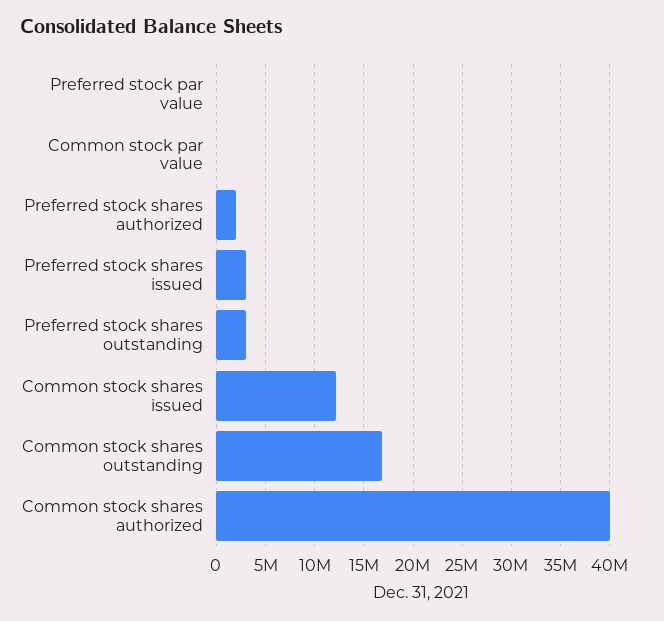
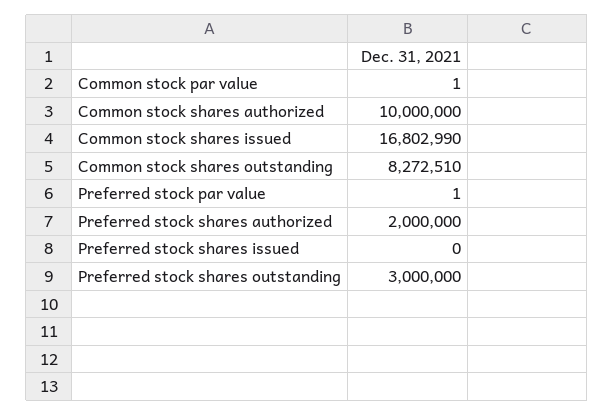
  {
    "Preferred stock par value": 1,
    "Common stock par value": 1,
    "Preferred stock shares authorized": 2000000,
-   "Preferred stock shares issued": 3000000,
+   "Preferred stock shares issued": 0,
    "Preferred stock shares outstanding": 3000000,
-   "Common stock shares issued": 12000000,
+   "Common stock shares issued": 16802990,
-   "Common stock shares outstanding": 17000000,
+   "Common stock shares outstanding": 8272510,
-   "Common stock shares authorized": 40000000
+   "Common stock shares authorized": 10000000
  }

